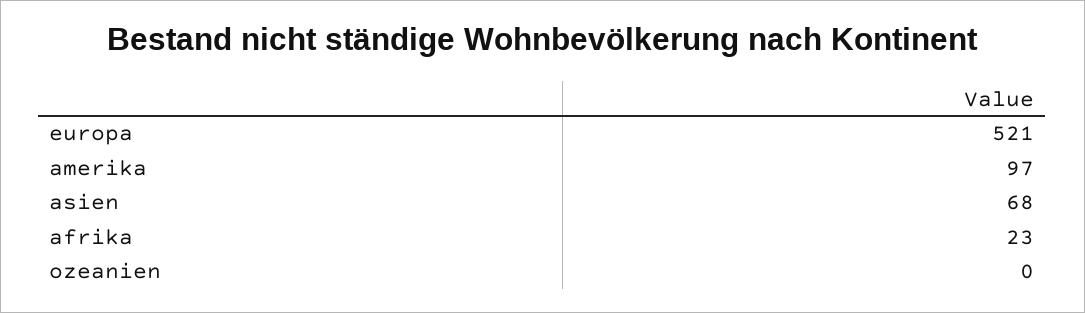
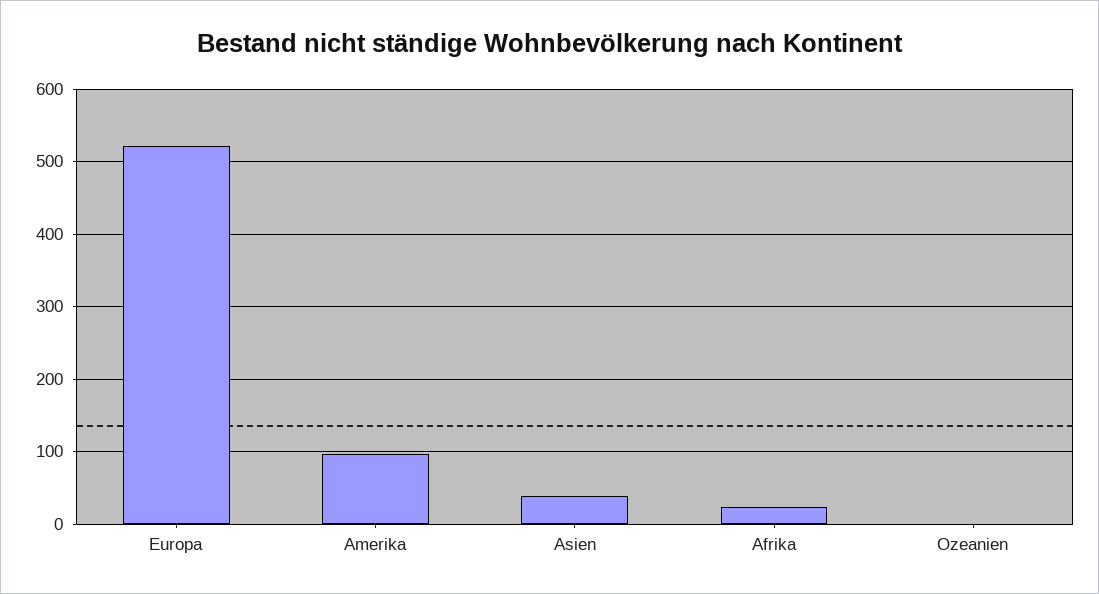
  {
    "europa": 521,
    "amerika": 97,
-   "asien": 68,
+   "asien": 40,
    "afrika": 23,
    "ozeanien": 0
  }

